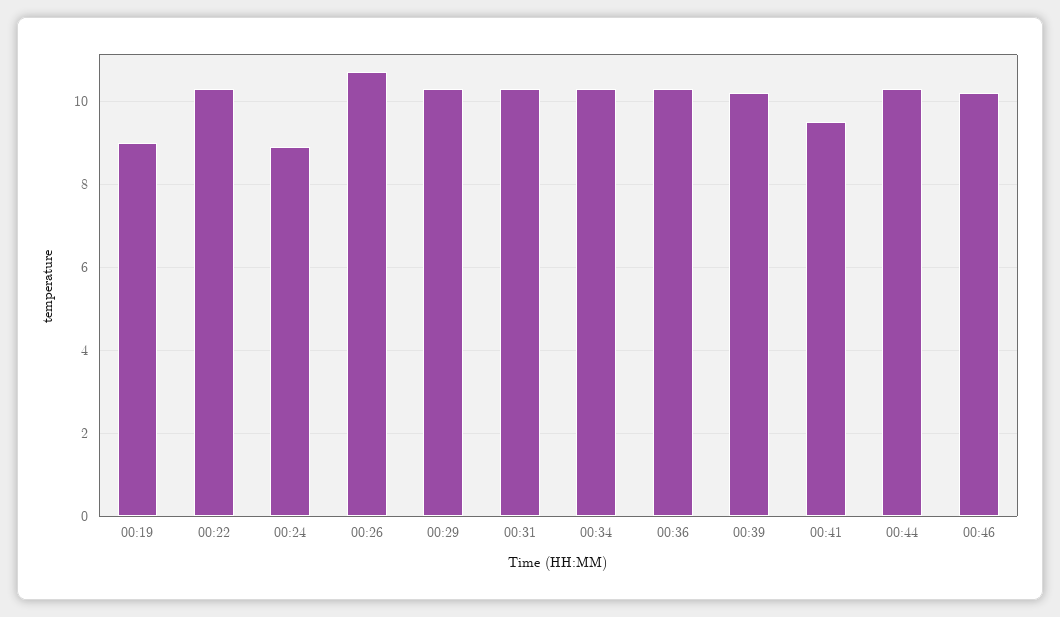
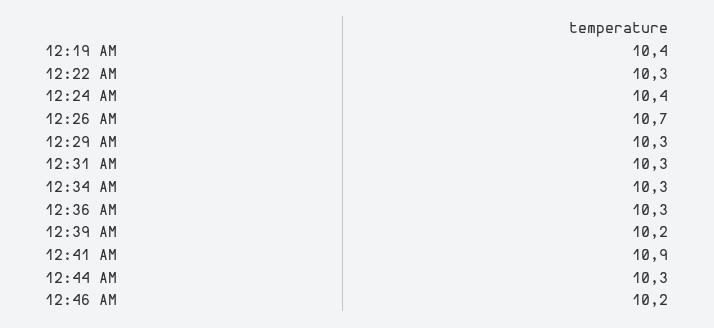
  {
-   "00:19": 9,
+   "00:19": 10.4,
    "00:22": 10.3,
-   "00:24": 9,
+   "00:24": 10.4,
    "00:26": 10.7,
    "00:29": 10.3,
    "00:31": 10.3,
    "00:34": 10.3,
    "00:36": 10.3,
    "00:39": 10.2,
-   "00:41": 9.5,
+   "00:41": 10.9,
    "00:44": 10.3,
    "00:46": 10.2
  }

